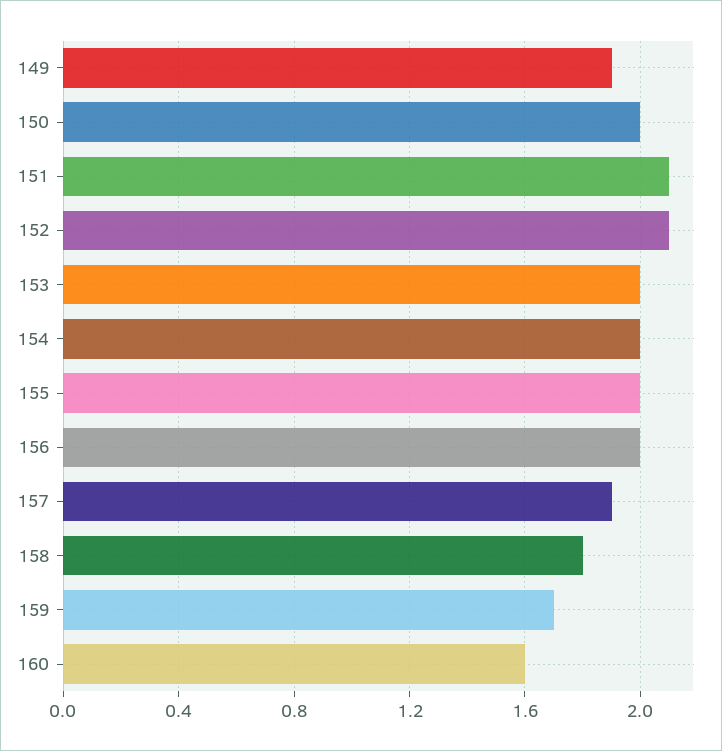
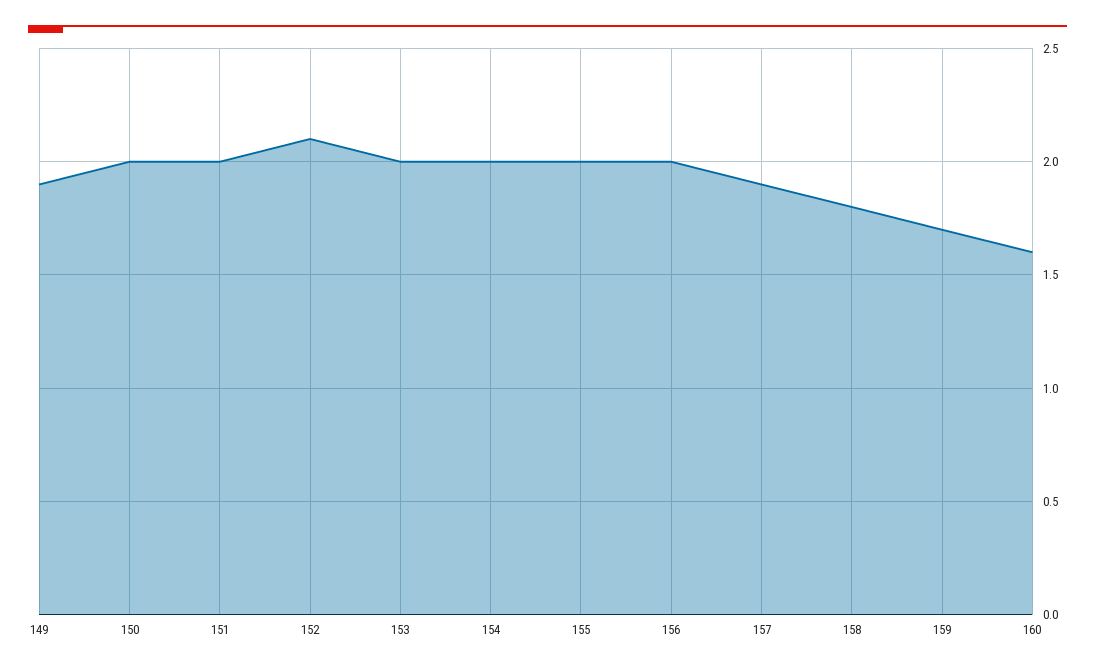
  {
    "149": 1.9,
    "150": 2,
-   "151": 2.1,
+   "151": 2,
    "152": 2.1,
    "153": 2,
    "154": 2,
    "155": 2,
    "156": 2,
    "157": 1.9,
    "158": 1.8,
    "159": 1.7,
    "160": 1.6
  }

